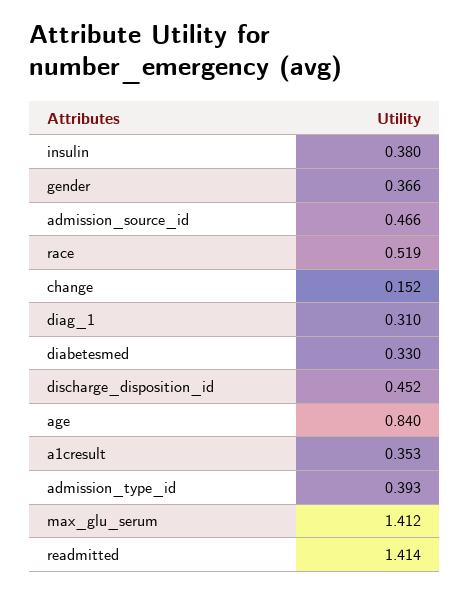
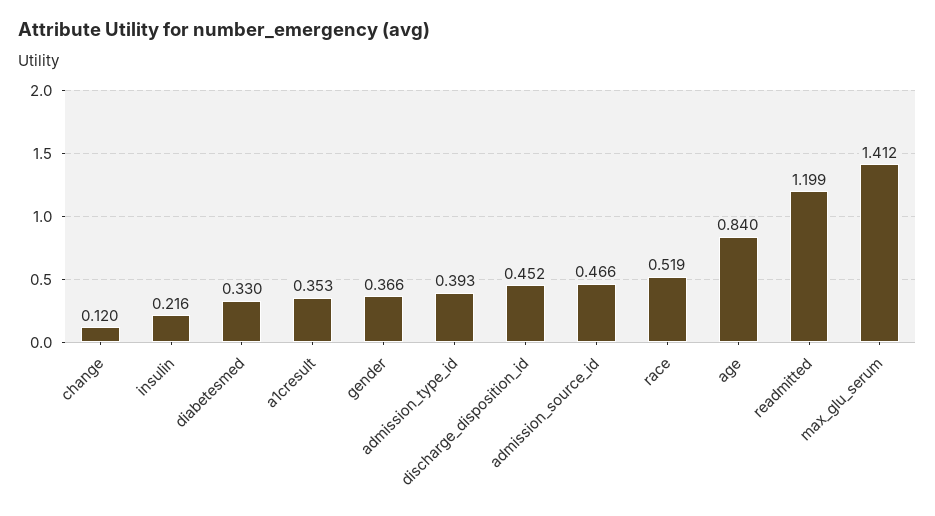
  {
-   "insulin": 0.38,
+   "insulin": 0.216,
    "gender": 0.366,
    "admission_source_id": 0.466,
    "race": 0.519,
-   "change": 0.152,
+   "change": 0.12,
-   "diag_1": 0.31,
    "diabetesmed": 0.33,
    "discharge_disposition_id": 0.452,
    "age": 0.84,
    "a1cresult": 0.353,
    "admission_type_id": 0.393,
    "max_glu_serum": 1.412,
-   "readmitted": 1.414
+   "readmitted": 1.199
  }

